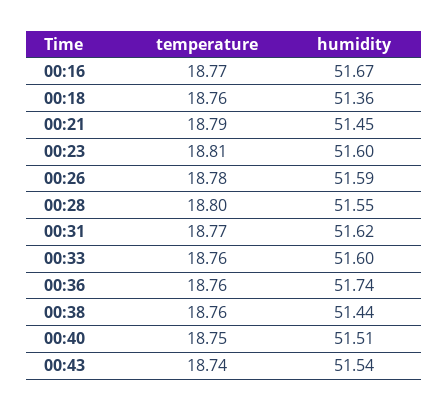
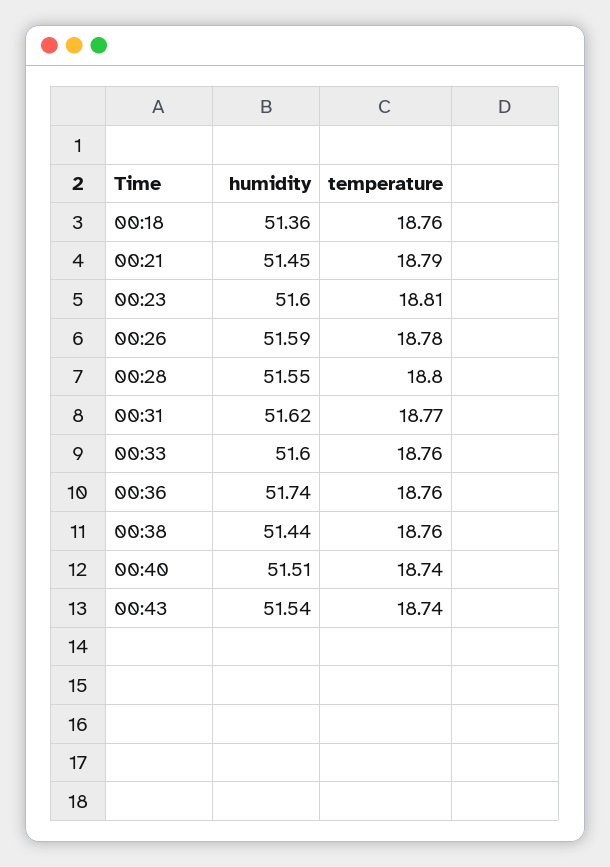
  {
    "temperature": {
-     "00:16": 18.77,
      "00:18": 18.76,
      "00:21": 18.79,
      "00:23": 18.81,
      "00:26": 18.78,
      "00:28": 18.8,
      "00:31": 18.77,
      "00:33": 18.76,
      "00:36": 18.76,
      "00:38": 18.76,
-     "00:40": 18.75,
+     "00:40": 18.74,
      "00:43": 18.74
    },
    "humidity": {
-     "00:16": 51.67,
      "00:18": 51.36,
      "00:21": 51.45,
      "00:23": 51.6,
      "00:26": 51.59,
      "00:28": 51.55,
      "00:31": 51.62,
      "00:33": 51.6,
      "00:36": 51.74,
      "00:38": 51.44,
      "00:40": 51.51,
      "00:43": 51.54
    }
  }

